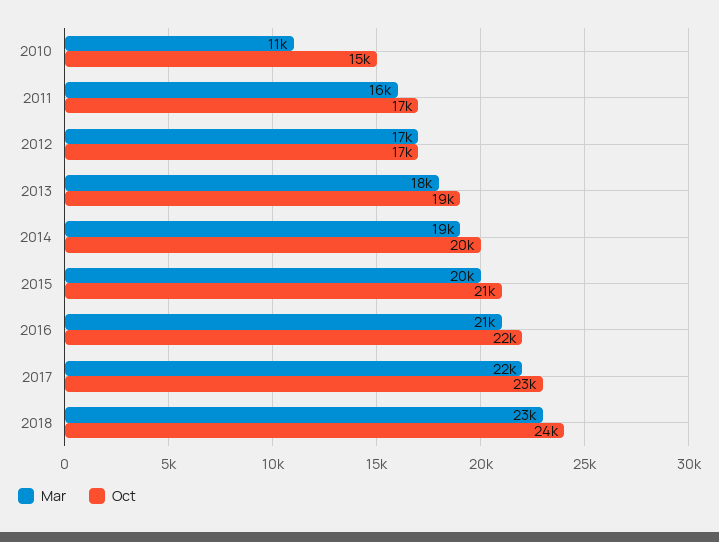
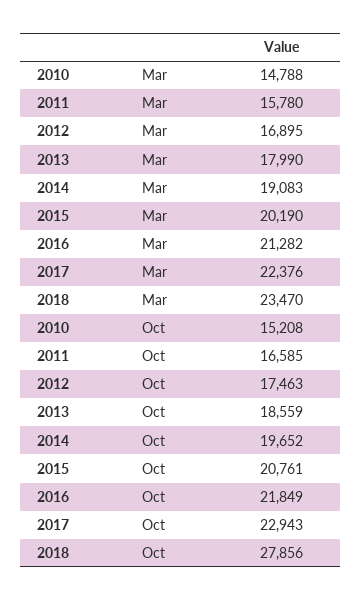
  {
    "Mar": {
-     "2010": 11000,
+     "2010": 14788,
      "2011": 15780,
      "2012": 16895,
      "2013": 17990,
      "2014": 19083,
      "2015": 20190,
      "2016": 21282,
      "2017": 22376,
      "2018": 23470
    },
    "Oct": {
      "2010": 15208,
      "2011": 16585,
      "2012": 17463,
      "2013": 18559,
      "2014": 19652,
      "2015": 20761,
      "2016": 21849,
      "2017": 22943,
-     "2018": 24000
+     "2018": 27856
    }
  }

